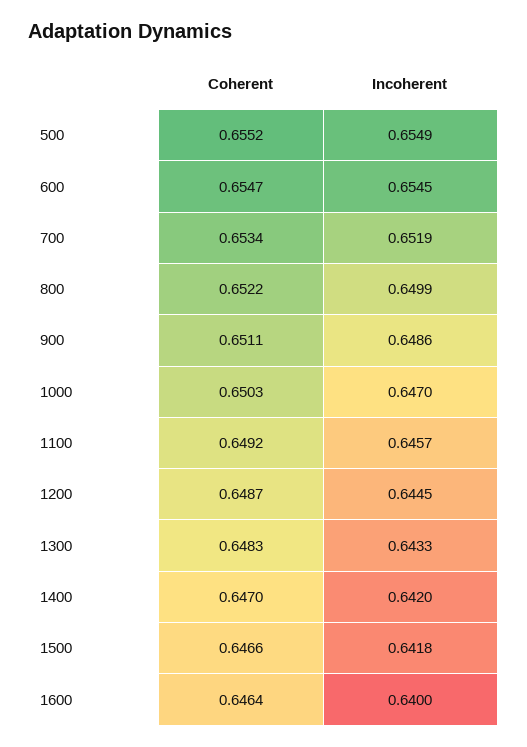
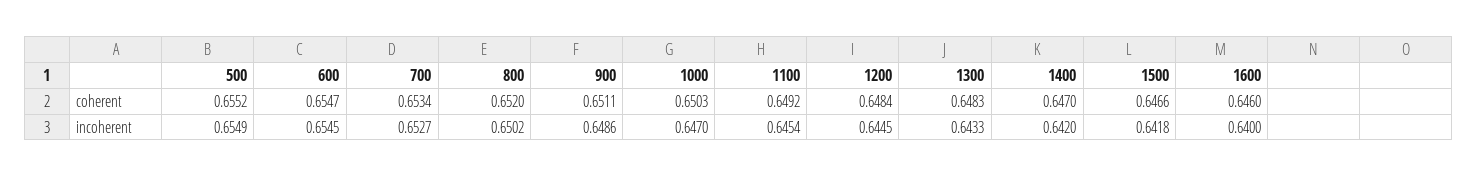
  {
    "Coherent": {
      "500": 0.6552,
      "600": 0.6547,
      "700": 0.6534,
-     "800": 0.6522,
+     "800": 0.652,
      "900": 0.6511,
      "1000": 0.6503,
      "1100": 0.6492,
-     "1200": 0.6487,
+     "1200": 0.6484,
      "1300": 0.6483,
      "1400": 0.647,
      "1500": 0.6466,
-     "1600": 0.6464
+     "1600": 0.646
    },
    "Incoherent": {
      "500": 0.6549,
      "600": 0.6545,
-     "700": 0.6519,
+     "700": 0.6527,
-     "800": 0.6499,
+     "800": 0.6502,
      "900": 0.6486,
      "1000": 0.647,
-     "1100": 0.6457,
+     "1100": 0.6454,
      "1200": 0.6445,
      "1300": 0.6433,
      "1400": 0.642,
      "1500": 0.6418,
      "1600": 0.64
    }
  }

